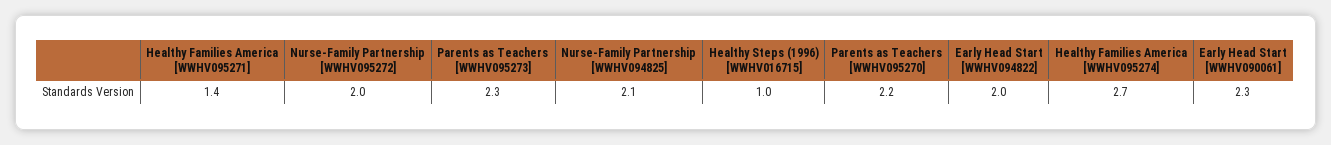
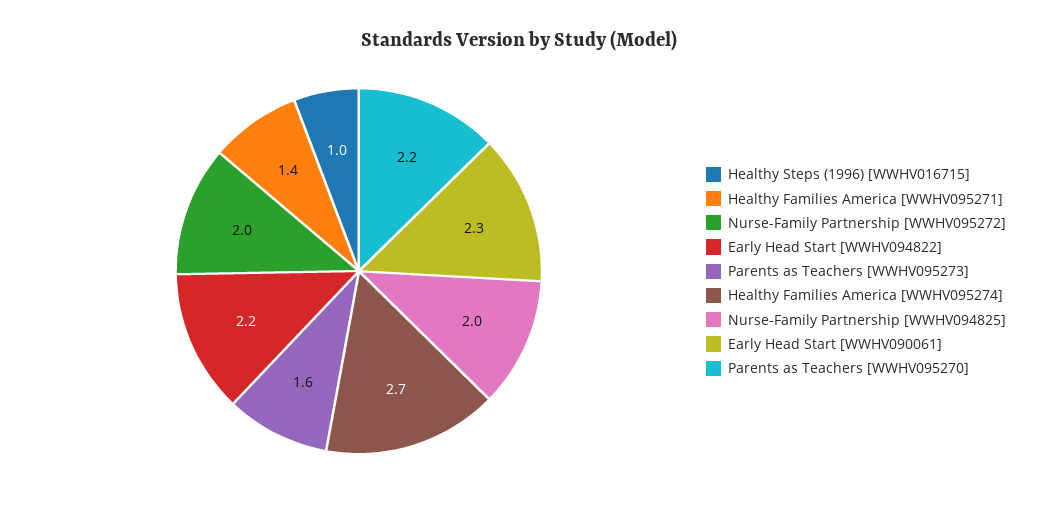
  {
    "Healthy Families America [WWHV095271]": 1.4,
    "Nurse-Family Partnership [WWHV095272]": 2,
-   "Parents as Teachers [WWHV095273]": 2.3,
+   "Parents as Teachers [WWHV095273]": 1.6,
-   "Nurse-Family Partnership [WWHV094825]": 2.1,
+   "Nurse-Family Partnership [WWHV094825]": 2,
    "Healthy Steps (1996) [WWHV016715]": 1,
    "Parents as Teachers [WWHV095270]": 2.2,
-   "Early Head Start [WWHV094822]": 2,
+   "Early Head Start [WWHV094822]": 2.2,
    "Healthy Families America [WWHV095274]": 2.7,
    "Early Head Start [WWHV090061]": 2.3
  }

